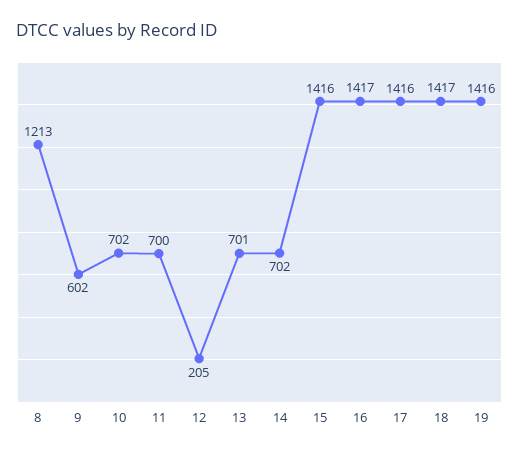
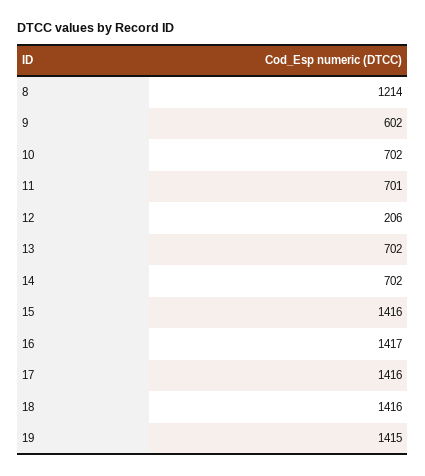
  {
-   "8": 1213,
+   "8": 1214,
    "9": 602,
    "10": 702,
-   "11": 700,
+   "11": 701,
-   "12": 205,
+   "12": 206,
-   "13": 701,
+   "13": 702,
    "14": 702,
    "15": 1416,
    "16": 1417,
    "17": 1416,
-   "18": 1417,
+   "18": 1416,
-   "19": 1416
+   "19": 1415
  }

